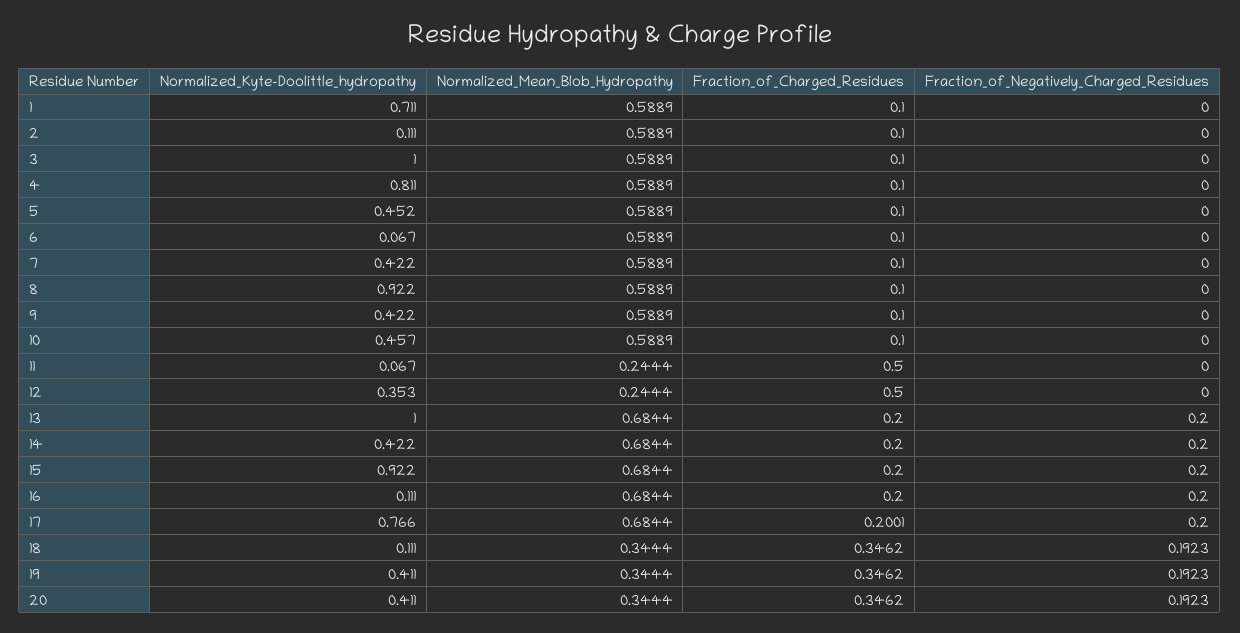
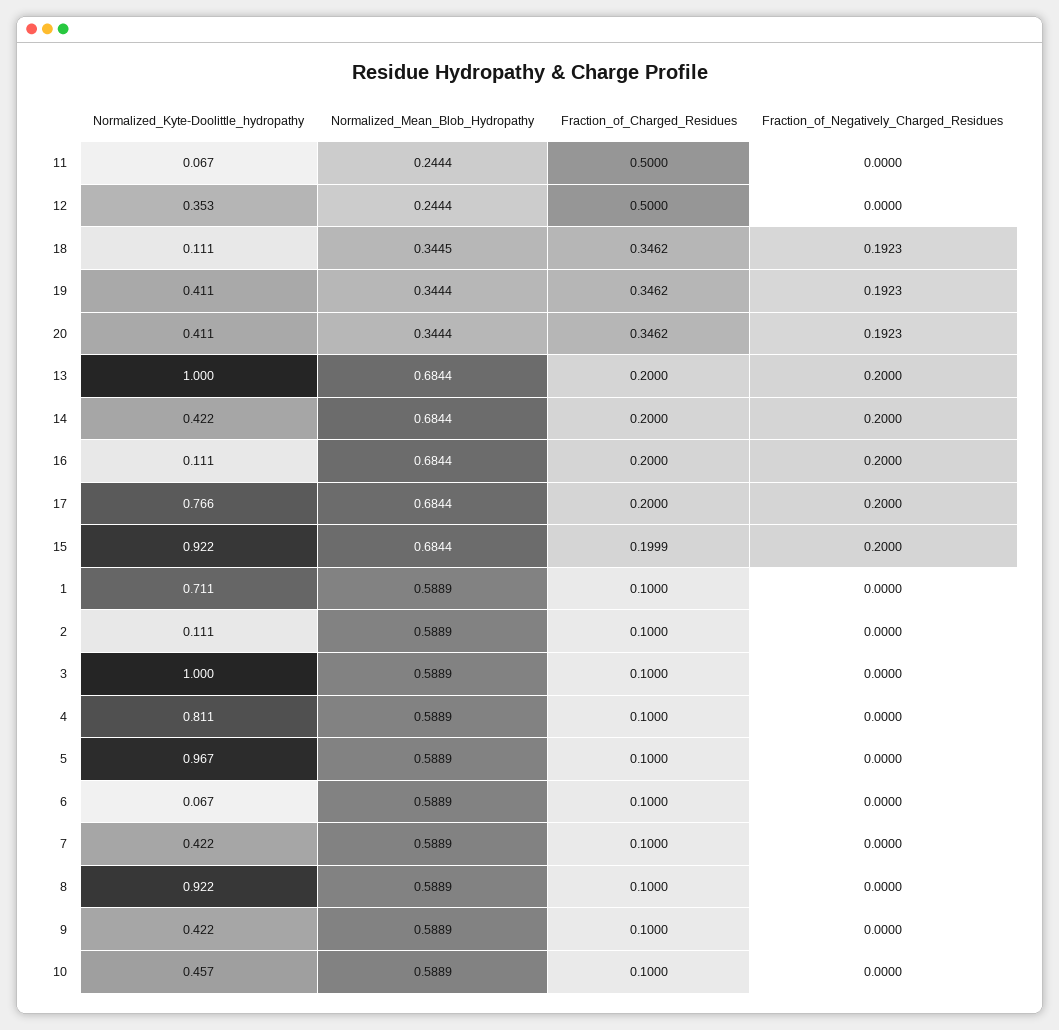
  {
    "Normalized_Kyte-Doolittle_hydropathy": {
      "1": 0.711,
      "2": 0.111,
      "3": 1,
      "4": 0.811,
-     "5": 0.452,
+     "5": 0.967,
      "6": 0.067,
      "7": 0.422,
      "8": 0.922,
      "9": 0.422,
      "10": 0.457,
      "11": 0.067,
      "12": 0.353,
      "13": 1,
      "14": 0.422,
      "15": 0.922,
      "16": 0.111,
      "17": 0.766,
      "18": 0.111,
      "19": 0.411,
      "20": 0.411
    },
    "Normalized_Mean_Blob_Hydropathy": {
      "1": 0.5889,
      "2": 0.5889,
      "3": 0.5889,
      "4": 0.5889,
      "5": 0.5889,
      "6": 0.5889,
      "7": 0.5889,
      "8": 0.5889,
      "9": 0.5889,
      "10": 0.5889,
      "11": 0.2444,
      "12": 0.2444,
      "13": 0.6844,
      "14": 0.6844,
      "15": 0.6844,
      "16": 0.6844,
      "17": 0.6844,
-     "18": 0.3444,
+     "18": 0.3445,
      "19": 0.3444,
      "20": 0.3444
    },
    "Fraction_of_Charged_Residues": {
      "1": 0.1,
      "2": 0.1,
      "3": 0.1,
      "4": 0.1,
      "5": 0.1,
      "6": 0.1,
      "7": 0.1,
      "8": 0.1,
      "9": 0.1,
      "10": 0.1,
      "11": 0.5,
      "12": 0.5,
      "13": 0.2,
      "14": 0.2,
-     "15": 0.2,
+     "15": 0.1999,
      "16": 0.2,
-     "17": 0.2001,
+     "17": 0.2,
      "18": 0.3462,
      "19": 0.3462,
      "20": 0.3462
    },
    "Fraction_of_Negatively_Charged_Residues": {
      "1": 0,
      "2": 0,
      "3": 0,
      "4": 0,
      "5": 0,
      "6": 0,
      "7": 0,
      "8": 0,
      "9": 0,
      "10": 0,
      "11": 0,
      "12": 0,
      "13": 0.2,
      "14": 0.2,
      "15": 0.2,
      "16": 0.2,
      "17": 0.2,
      "18": 0.1923,
      "19": 0.1923,
      "20": 0.1923
    }
  }

